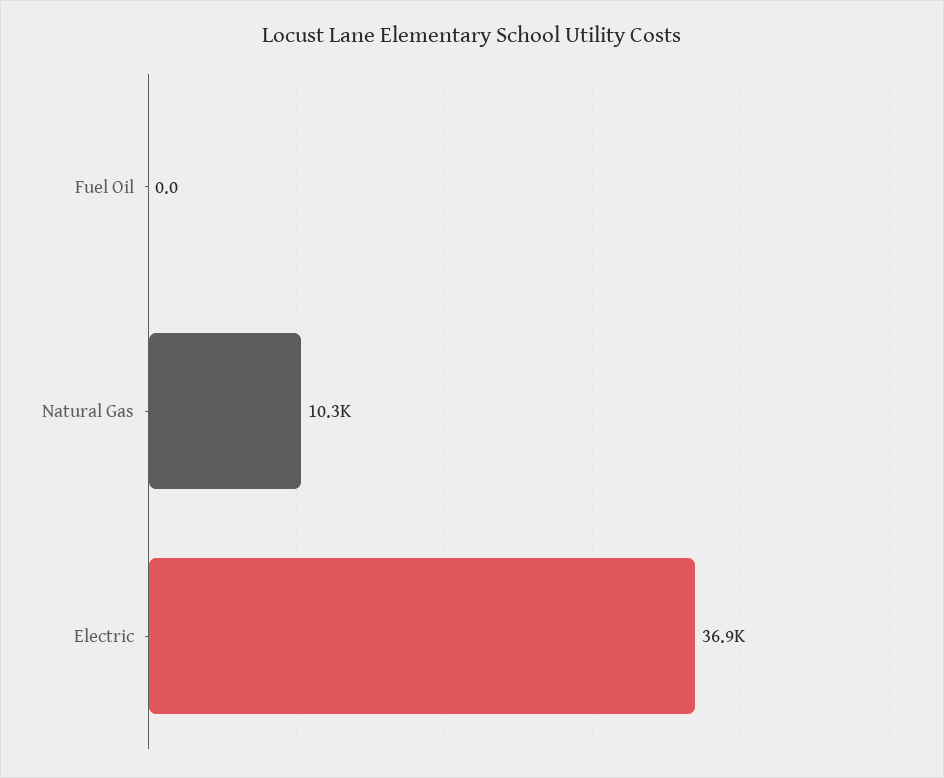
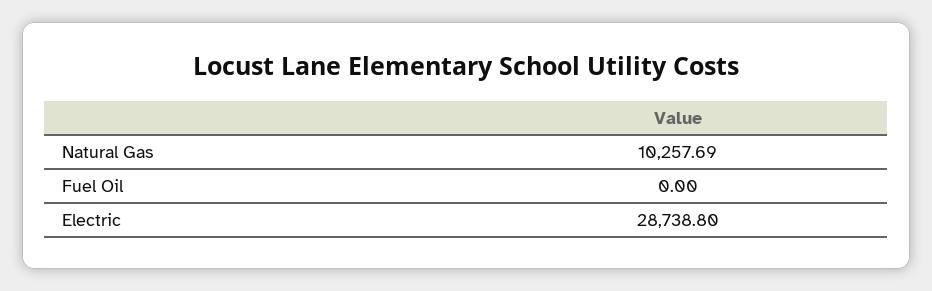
  {
    "Fuel Oil": 0,
    "Natural Gas": 10257.69,
-   "Electric": 36900
+   "Electric": 28738.8
  }

